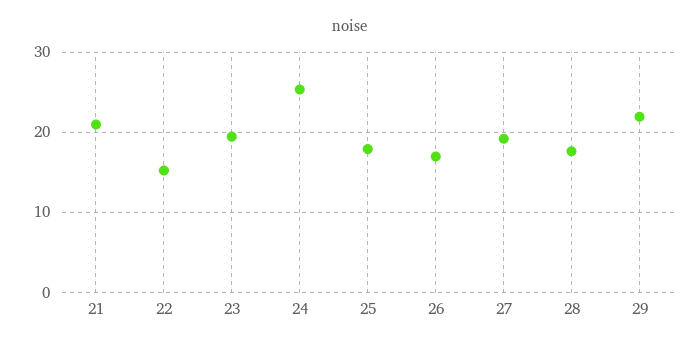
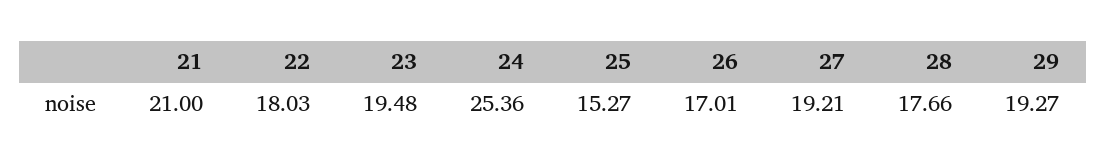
  {
    "21": 21,
-   "22": 15,
+   "22": 18.03,
    "23": 19.48,
    "24": 25.36,
-   "25": 18,
+   "25": 15.27,
    "26": 17.01,
    "27": 19.21,
    "28": 17.66,
-   "29": 22
+   "29": 19.27
  }

